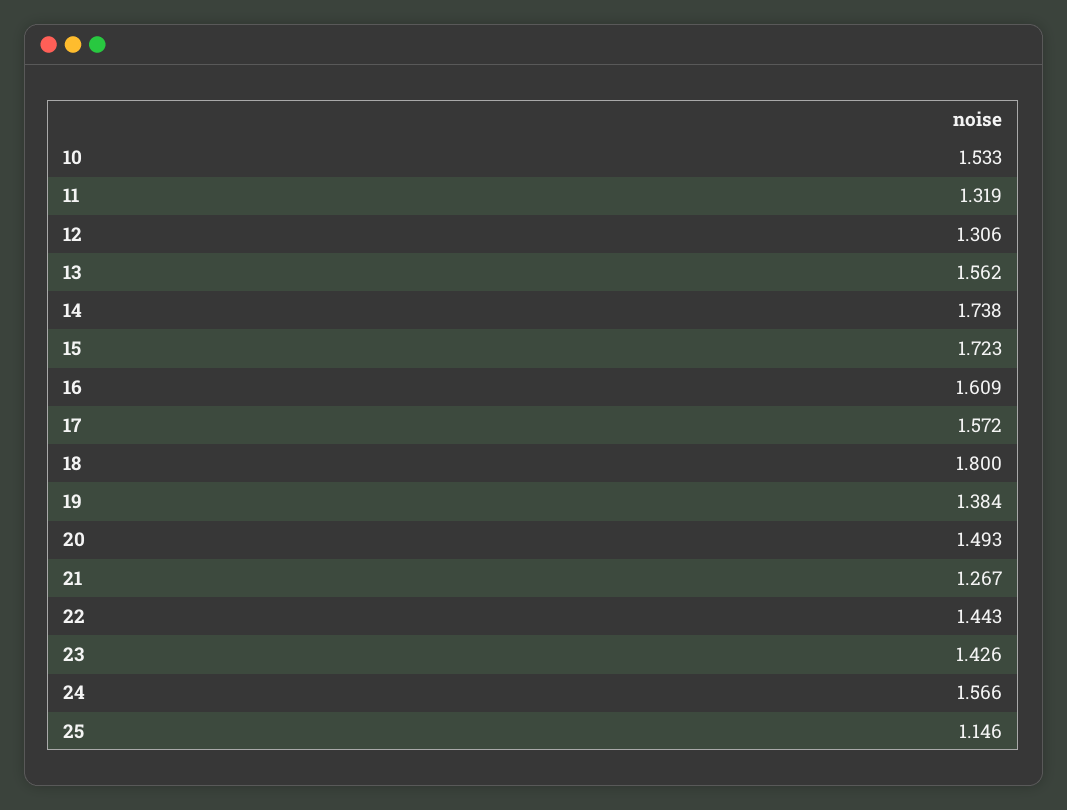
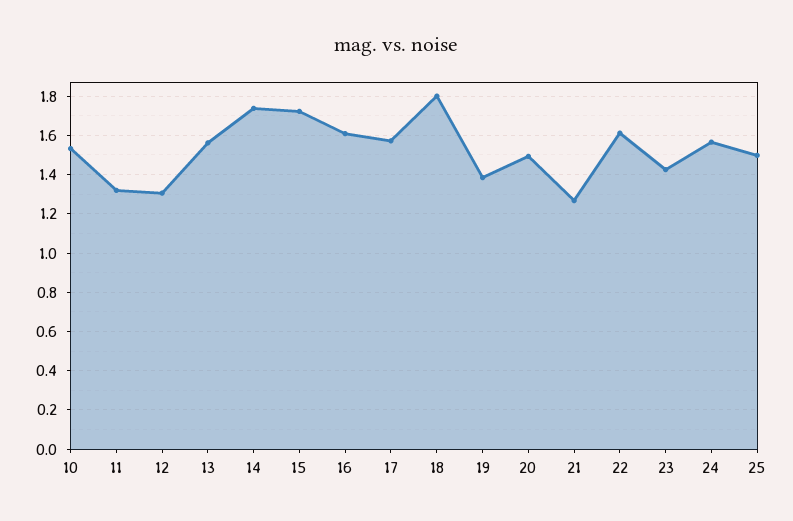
  {
    "10": 1.533,
    "11": 1.319,
    "12": 1.306,
    "13": 1.562,
    "14": 1.738,
    "15": 1.723,
    "16": 1.609,
    "17": 1.572,
    "18": 1.8,
    "19": 1.384,
    "20": 1.493,
    "21": 1.267,
-   "22": 1.443,
+   "22": 1.6,
    "23": 1.426,
    "24": 1.566,
-   "25": 1.146
+   "25": 1.5
  }

